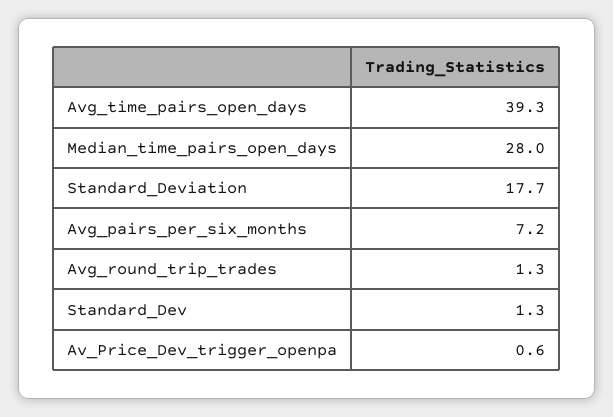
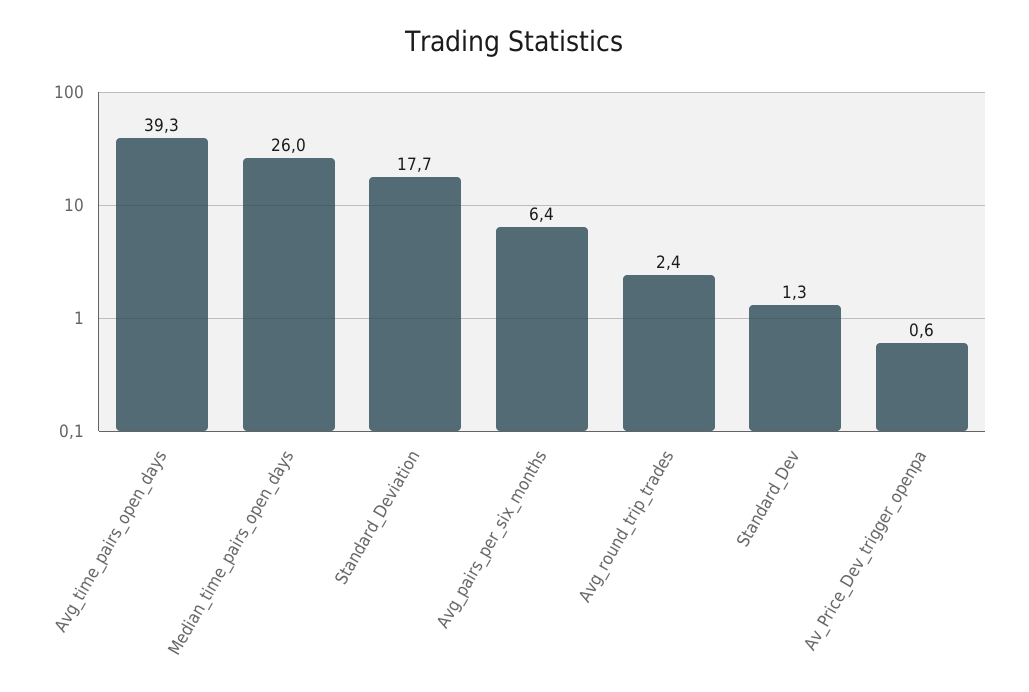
  {
    "Avg_time_pairs_open_days": 39.3,
-   "Median_time_pairs_open_days": 28,
+   "Median_time_pairs_open_days": 26,
    "Standard_Deviation": 17.7,
-   "Avg_pairs_per_six_months": 7.2,
+   "Avg_pairs_per_six_months": 6.4,
-   "Avg_round_trip_trades": 1.3,
+   "Avg_round_trip_trades": 2.4,
    "Standard_Dev": 1.3,
    "Av_Price_Dev_trigger_openpa": 0.6
  }

